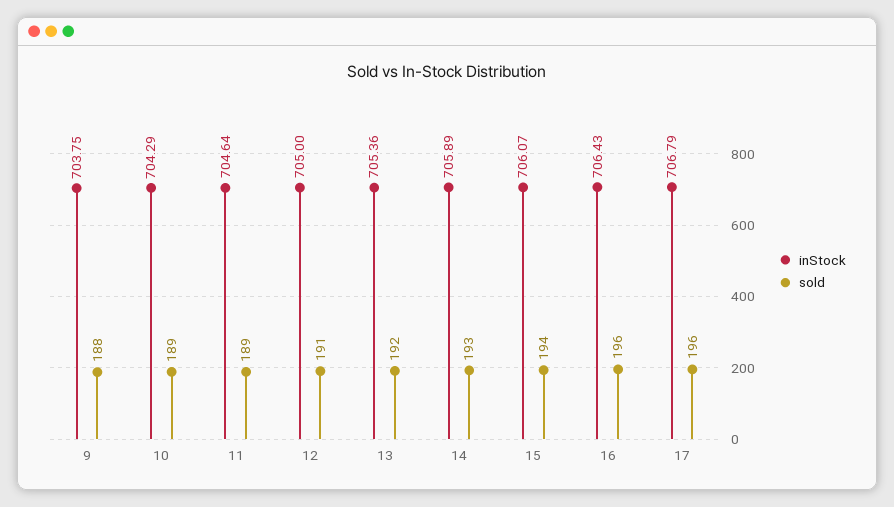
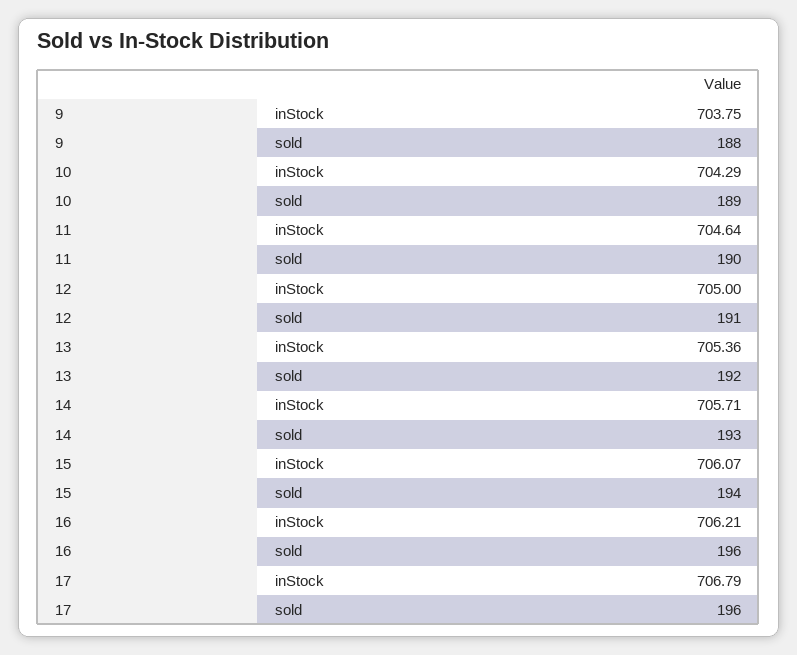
  {
    "inStock": {
      "9": 703.75,
      "10": 704.29,
      "11": 704.64,
      "12": 705,
      "13": 705.36,
-     "14": 705.89,
+     "14": 705.71,
      "15": 706.07,
-     "16": 706.43,
+     "16": 706.21,
      "17": 706.79
    },
    "sold": {
      "9": 188,
      "10": 189,
-     "11": 189,
+     "11": 190,
      "12": 191,
      "13": 192,
      "14": 193,
      "15": 194,
      "16": 196,
      "17": 196
    }
  }

